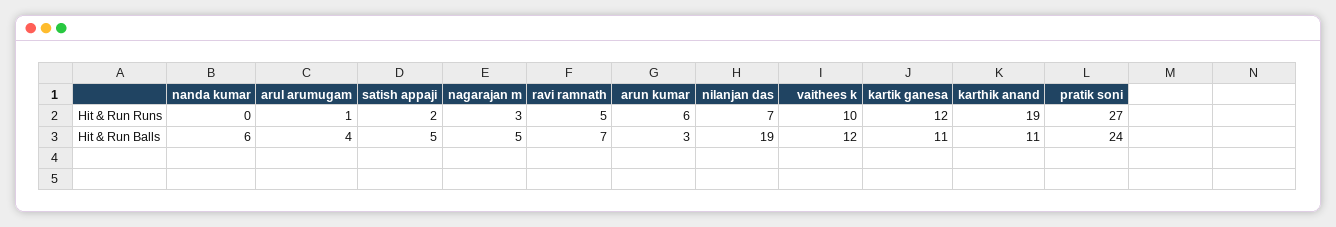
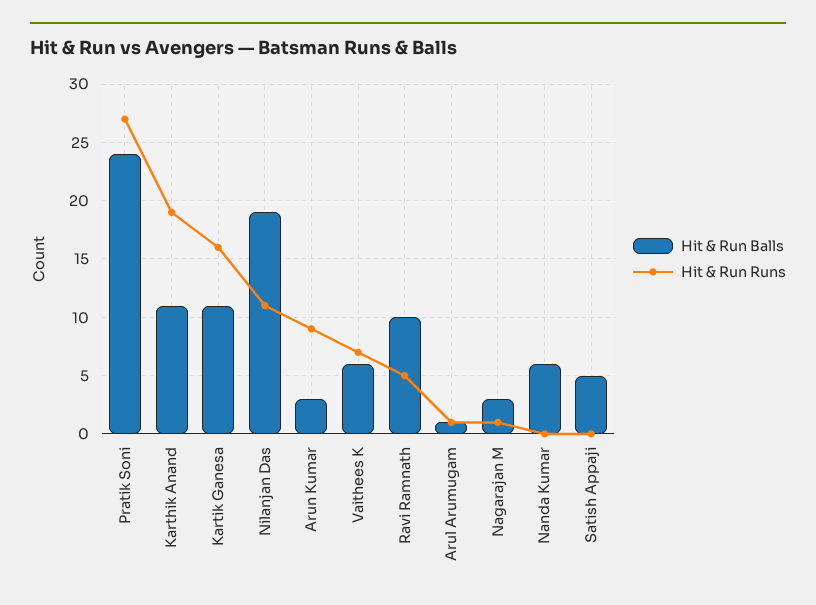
  {
    "Hit & Run Runs": {
      "nanda kumar": 0,
      "arul arumugam": 1,
-     "satish appaji": 2,
+     "satish appaji": 0,
-     "nagarajan m": 3,
+     "nagarajan m": 1,
      "ravi ramnath": 5,
-     "arun kumar": 6,
+     "arun kumar": 9,
-     "nilanjan das": 7,
+     "nilanjan das": 11,
-     "vaithees k": 10,
+     "vaithees k": 7,
-     "kartik ganesa": 12,
+     "kartik ganesa": 16,
      "karthik anand": 19,
      "pratik soni": 27
    },
    "Hit & Run Balls": {
      "nanda kumar": 6,
-     "arul arumugam": 4,
+     "arul arumugam": 1,
      "satish appaji": 5,
-     "nagarajan m": 5,
+     "nagarajan m": 3,
-     "ravi ramnath": 7,
+     "ravi ramnath": 10,
      "arun kumar": 3,
      "nilanjan das": 19,
-     "vaithees k": 12,
+     "vaithees k": 6,
      "kartik ganesa": 11,
      "karthik anand": 11,
      "pratik soni": 24
    }
  }

